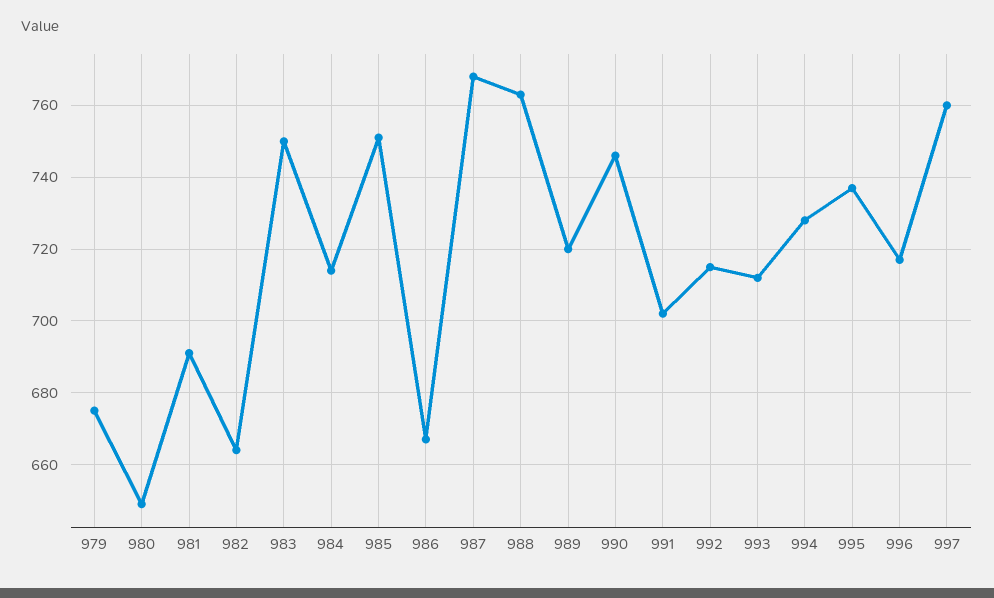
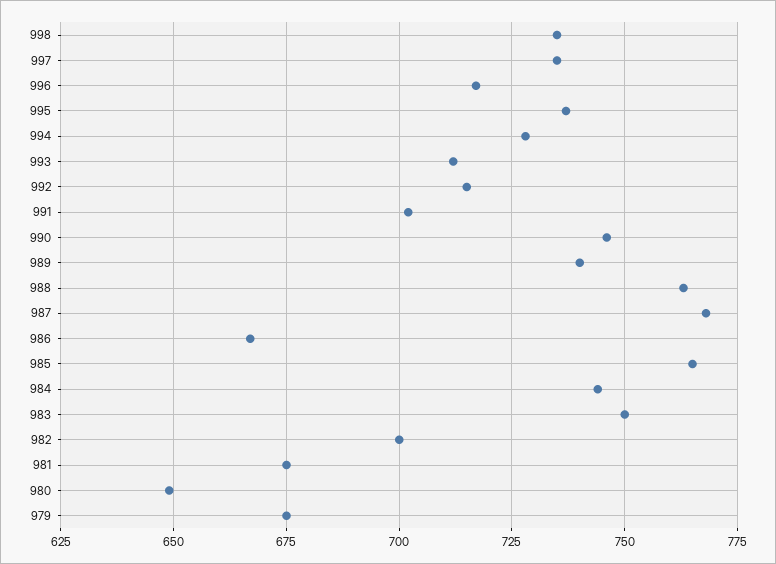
  {
    "979": 675,
    "980": 650,
-   "981": 690,
+   "981": 675,
-   "982": 665,
+   "982": 700,
    "983": 750,
-   "984": 715,
+   "984": 745,
-   "985": 750,
+   "985": 765,
    "986": 665,
    "987": 770,
    "988": 765,
-   "989": 720,
+   "989": 740,
    "990": 745,
    "991": 700,
    "992": 715,
    "993": 710,
    "994": 730,
    "995": 735,
    "996": 715,
-   "997": 760
+   "997": 735,
+   "998": 735
  }

